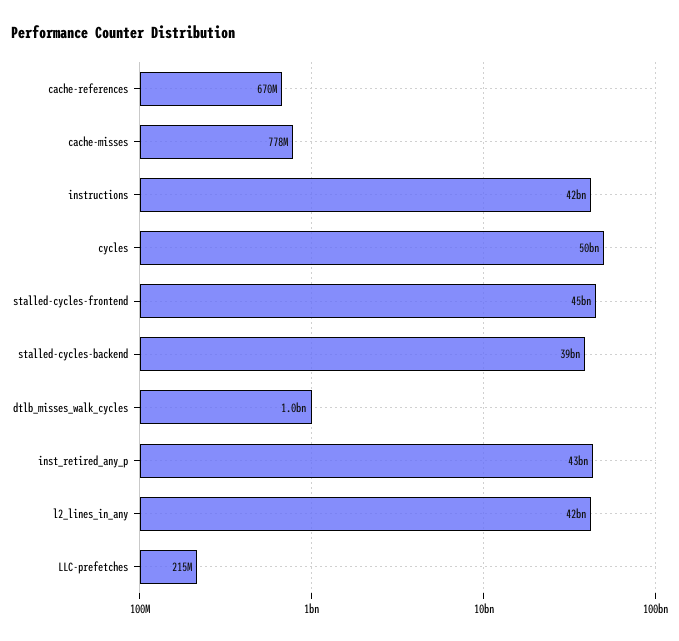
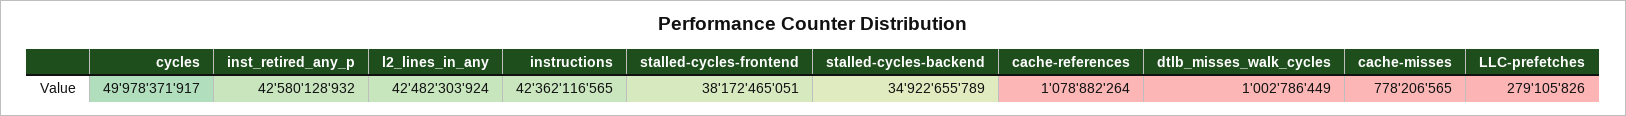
  {
-   "cache-references": 670000000,
+   "cache-references": 1078882264,
    "cache-misses": 778206565,
    "instructions": 42362116565,
    "cycles": 49978371917,
-   "stalled-cycles-frontend": 45000000000,
+   "stalled-cycles-frontend": 38172465051,
-   "stalled-cycles-backend": 39000000000,
+   "stalled-cycles-backend": 34922655789,
    "dtlb_misses_walk_cycles": 1002786449,
    "inst_retired_any_p": 42580128932,
    "l2_lines_in_any": 42482303924,
-   "LLC-prefetches": 215000000
+   "LLC-prefetches": 279105826
  }

